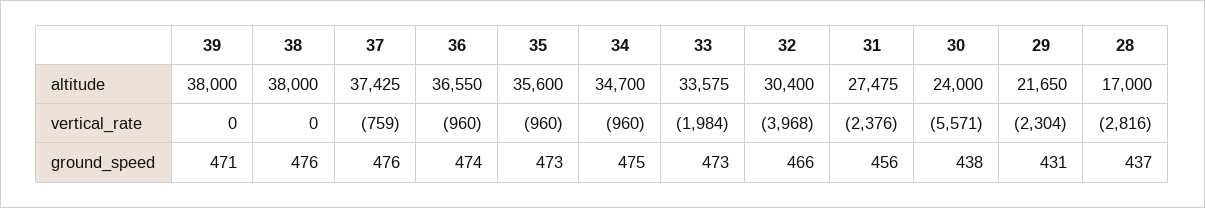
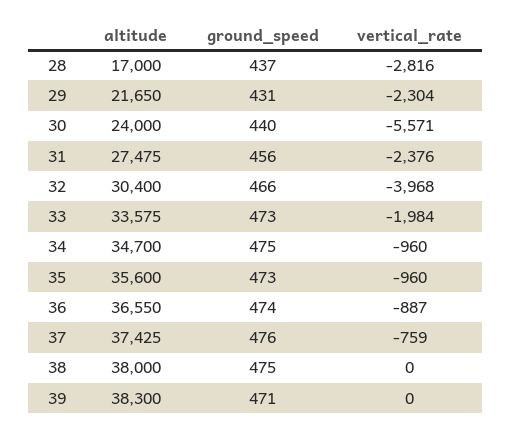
  {
    "39": {
-     "altitude": 38000,
+     "altitude": 38300,
      "vertical_rate": 0,
      "ground_speed": 471
    },
    "38": {
      "altitude": 38000,
      "vertical_rate": 0,
-     "ground_speed": 476
+     "ground_speed": 475
    },
    "37": {
      "altitude": 37425,
      "vertical_rate": -759,
      "ground_speed": 476
    },
    "36": {
      "altitude": 36550,
-     "vertical_rate": -960,
+     "vertical_rate": -887,
      "ground_speed": 474
    },
    "35": {
      "altitude": 35600,
      "vertical_rate": -960,
      "ground_speed": 473
    },
    "34": {
      "altitude": 34700,
      "vertical_rate": -960,
      "ground_speed": 475
    },
    "33": {
      "altitude": 33575,
      "vertical_rate": -1984,
      "ground_speed": 473
    },
    "32": {
      "altitude": 30400,
      "vertical_rate": -3968,
      "ground_speed": 466
    },
    "31": {
      "altitude": 27475,
      "vertical_rate": -2376,
      "ground_speed": 456
    },
    "30": {
      "altitude": 24000,
      "vertical_rate": -5571,
-     "ground_speed": 438
+     "ground_speed": 440
    },
    "29": {
      "altitude": 21650,
      "vertical_rate": -2304,
      "ground_speed": 431
    },
    "28": {
      "altitude": 17000,
      "vertical_rate": -2816,
      "ground_speed": 437
    }
  }

